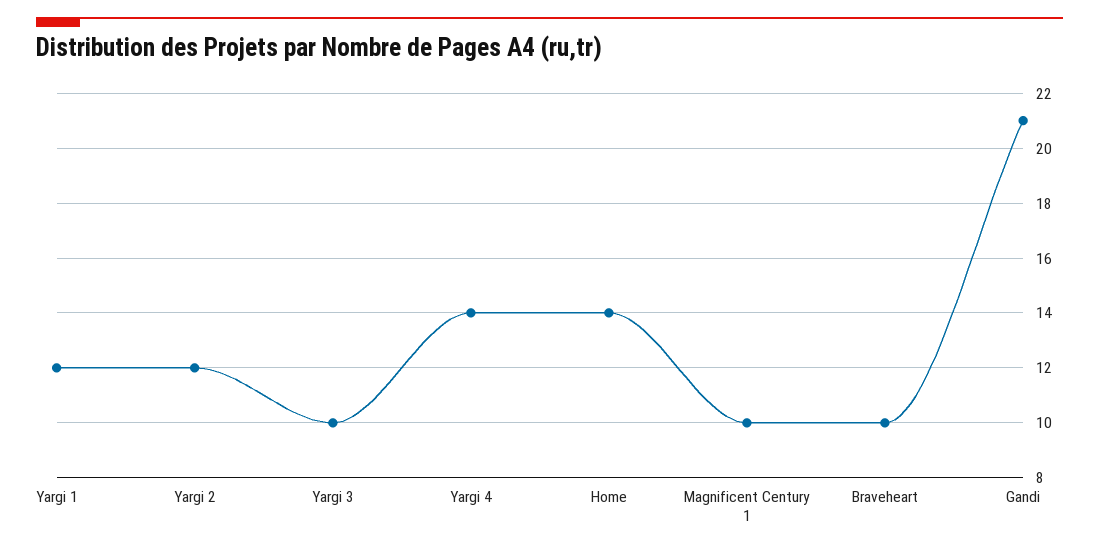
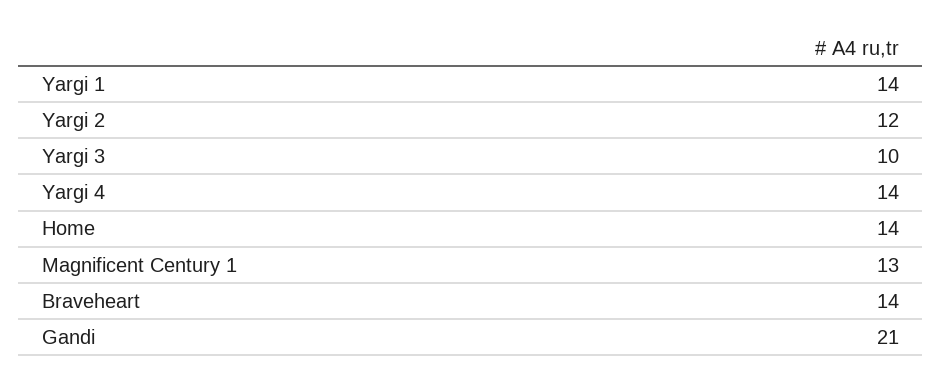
  {
-   "Yargi 1": 12,
+   "Yargi 1": 14,
    "Yargi 2": 12,
    "Yargi 3": 10,
    "Yargi 4": 14,
    "Home": 14,
-   "Magnificent Century 1": 10,
+   "Magnificent Century 1": 13,
-   "Braveheart": 10,
+   "Braveheart": 14,
    "Gandi": 21
  }

